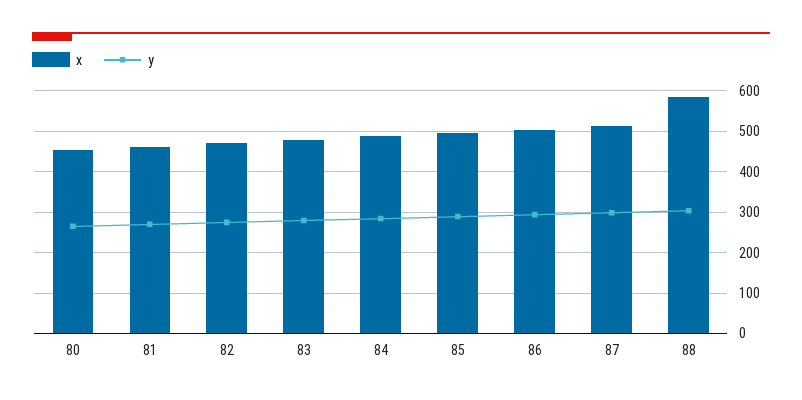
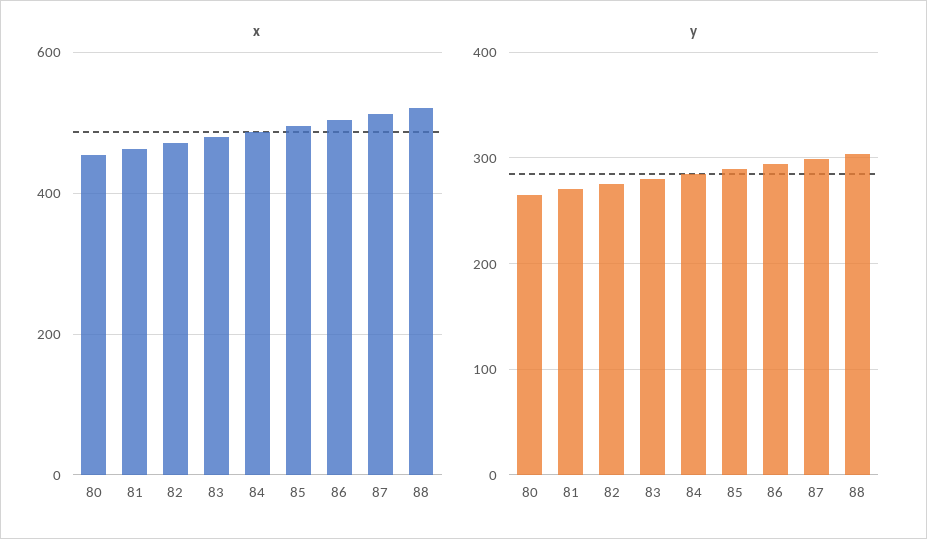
  {
    "x": {
      "80": 460,
      "81": 460,
      "82": 480,
      "83": 480,
      "84": 480,
      "85": 500,
      "86": 500,
      "87": 520,
-     "88": 580
+     "88": 520
    },
    "y": {
      "80": 270,
      "81": 270,
      "82": 270,
      "83": 280,
      "84": 280,
      "85": 290,
      "86": 290,
      "87": 300,
      "88": 300
    }
  }

